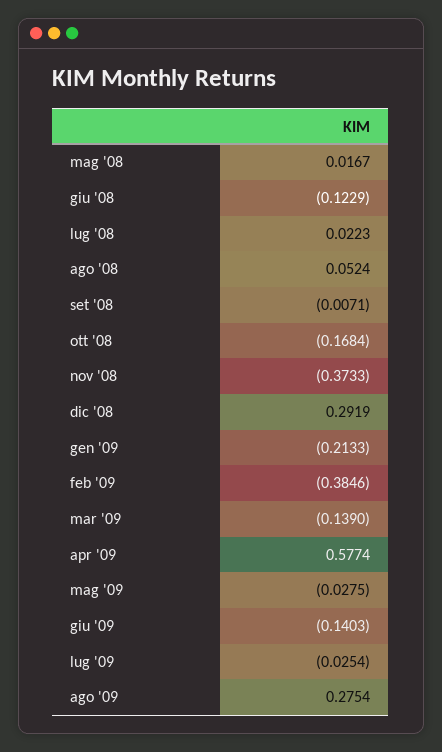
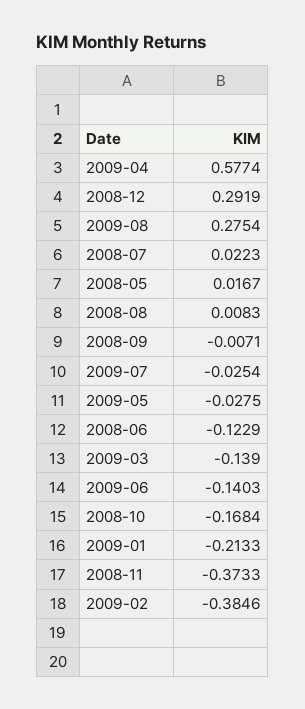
  {
    "mag '08": 0.0167,
    "giu '08": -0.1229,
    "lug '08": 0.0223,
-   "ago '08": 0.0524,
+   "ago '08": 0.0083,
    "set '08": -0.0071,
    "ott '08": -0.1684,
    "nov '08": -0.3733,
    "dic '08": 0.2919,
    "gen '09": -0.2133,
    "feb '09": -0.3846,
    "mar '09": -0.139,
    "apr '09": 0.5774,
    "mag '09": -0.0275,
    "giu '09": -0.1403,
    "lug '09": -0.0254,
    "ago '09": 0.2754
  }

